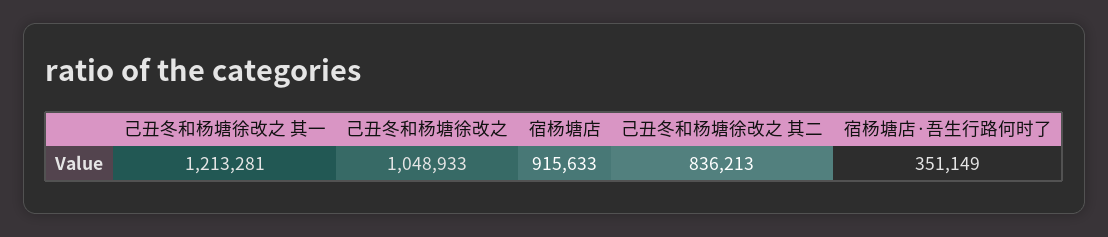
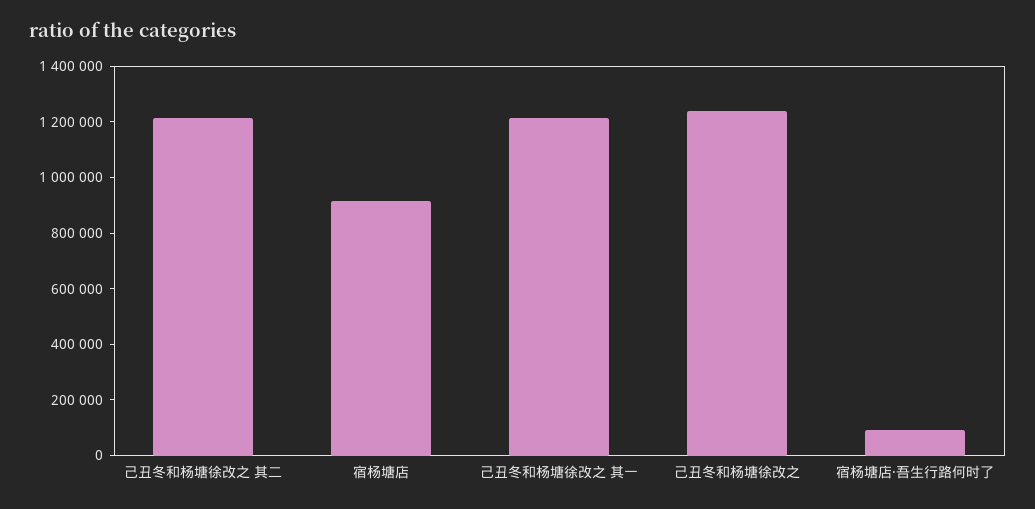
  {
    "己丑冬和杨塘徐改之 其一": 1213281,
-   "己丑冬和杨塘徐改之": 1048933,
+   "己丑冬和杨塘徐改之": 1250000,
    "宿杨塘店": 915633,
-   "己丑冬和杨塘徐改之 其二": 836213,
+   "己丑冬和杨塘徐改之 其二": 1200000,
-   "宿杨塘店·吾生行路何时了": 351149
+   "宿杨塘店·吾生行路何时了": 100000
  }

